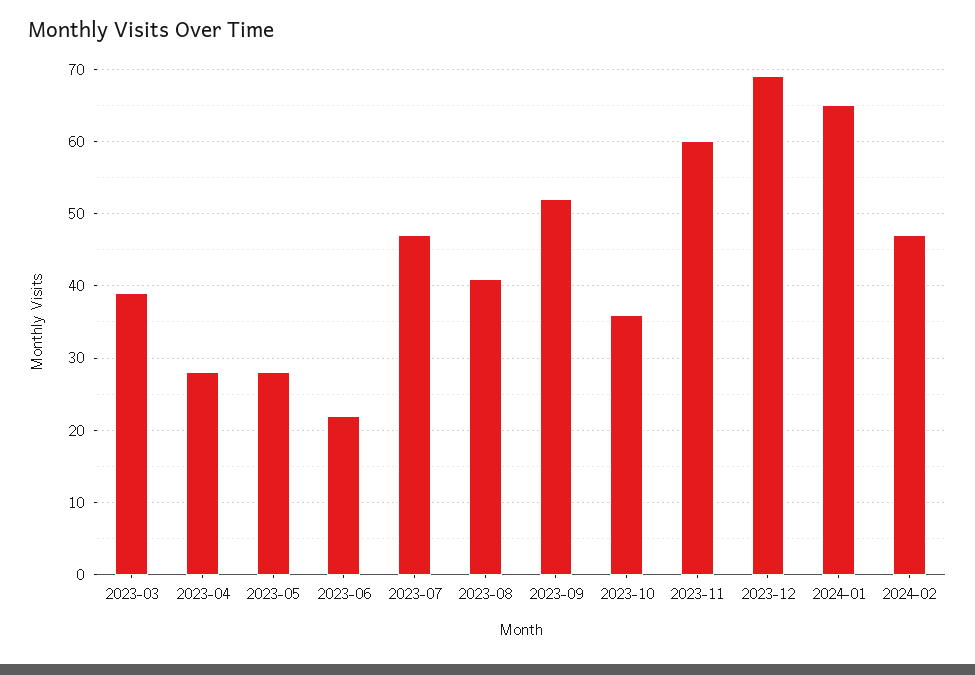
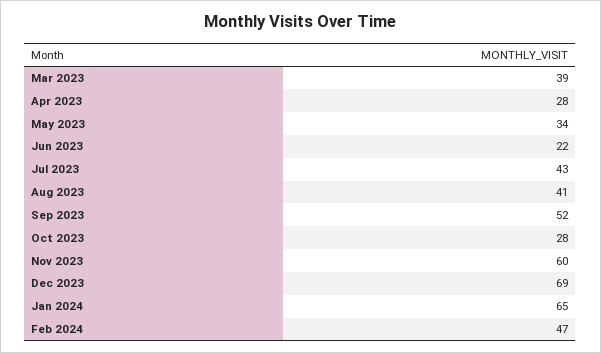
  {
    "2023-03": 39,
    "2023-04": 28,
-   "2023-05": 28,
+   "2023-05": 34,
    "2023-06": 22,
-   "2023-07": 47,
+   "2023-07": 43,
    "2023-08": 41,
    "2023-09": 52,
-   "2023-10": 36,
+   "2023-10": 28,
    "2023-11": 60,
    "2023-12": 69,
    "2024-01": 65,
    "2024-02": 47
  }

